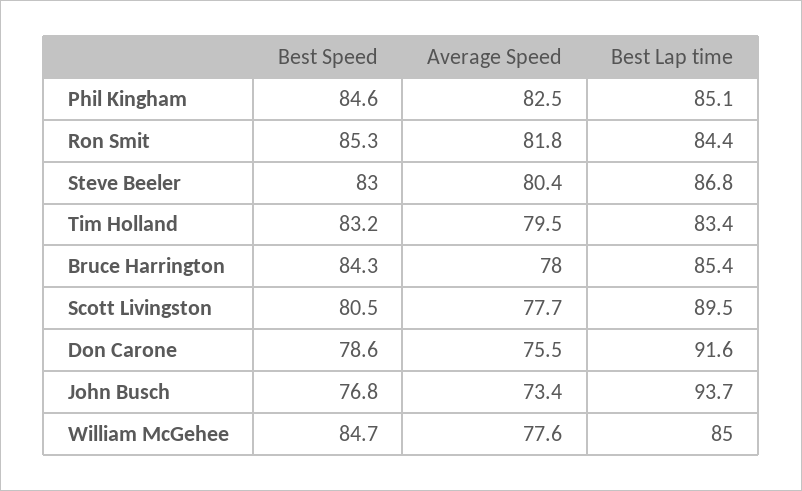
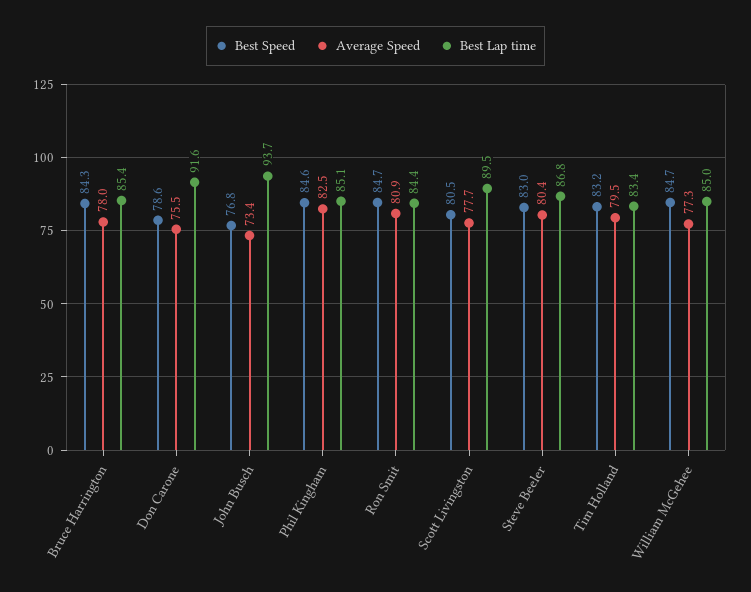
  {
    "Best Speed": {
      "Phil Kingham": 84.6,
-     "Ron Smit": 85.3,
+     "Ron Smit": 84.7,
      "Steve Beeler": 83,
      "Tim Holland": 83.2,
      "Bruce Harrington": 84.3,
      "Scott Livingston": 80.5,
      "Don Carone": 78.6,
      "John Busch": 76.8,
      "William McGehee": 84.7
    },
    "Average Speed": {
      "Phil Kingham": 82.5,
-     "Ron Smit": 81.8,
+     "Ron Smit": 80.9,
      "Steve Beeler": 80.4,
      "Tim Holland": 79.5,
      "Bruce Harrington": 78,
      "Scott Livingston": 77.7,
      "Don Carone": 75.5,
      "John Busch": 73.4,
-     "William McGehee": 77.6
+     "William McGehee": 77.3
    },
    "Best Lap time": {
      "Phil Kingham": 85.1,
      "Ron Smit": 84.4,
      "Steve Beeler": 86.8,
      "Tim Holland": 83.4,
      "Bruce Harrington": 85.4,
      "Scott Livingston": 89.5,
      "Don Carone": 91.6,
      "John Busch": 93.7,
      "William McGehee": 85
    }
  }

